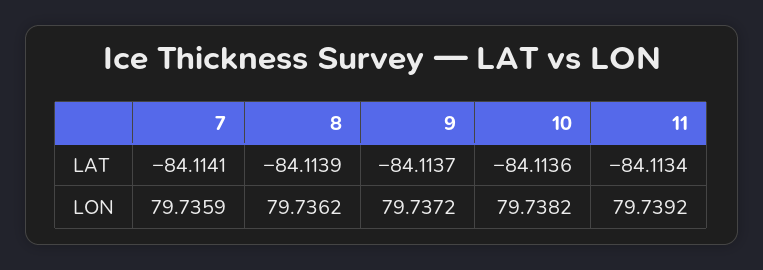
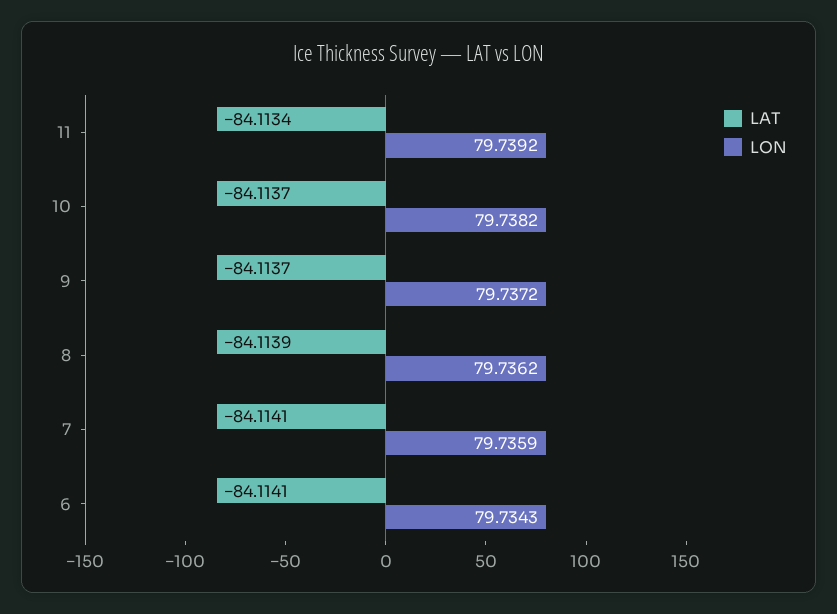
  {
    "LAT": {
      "7": -84.1141,
      "8": -84.1139,
      "9": -84.1137,
-     "10": -84.1136,
+     "10": -84.1137,
-     "11": -84.1134
+     "11": -84.1134,
+     "6": -84.1141
    },
    "LON": {
      "7": 79.7359,
      "8": 79.7362,
      "9": 79.7372,
      "10": 79.7382,
-     "11": 79.7392
+     "11": 79.7392,
+     "6": 79.7343
    }
  }

